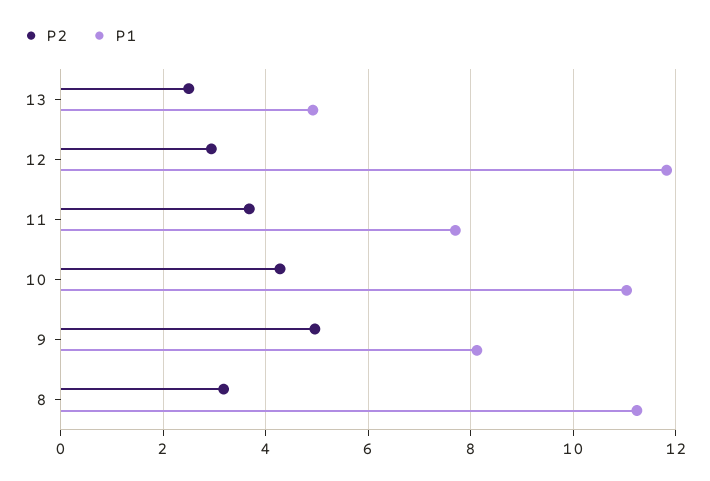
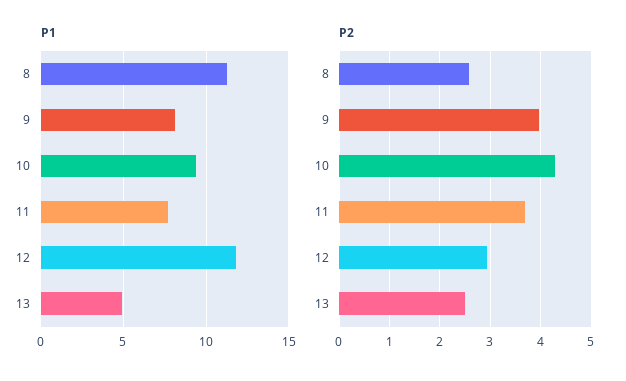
  {
    "P2": {
      "13": 2.6,
      "12": 3,
      "11": 3.6,
      "10": 4.2,
-     "9": 5,
+     "9": 4,
-     "8": 3.2
+     "8": 2.6
    },
    "P1": {
      "13": 5,
      "12": 11.8,
      "11": 7.8,
-     "10": 11,
+     "10": 9.5,
      "9": 8.2,
      "8": 11.2
    }
  }

